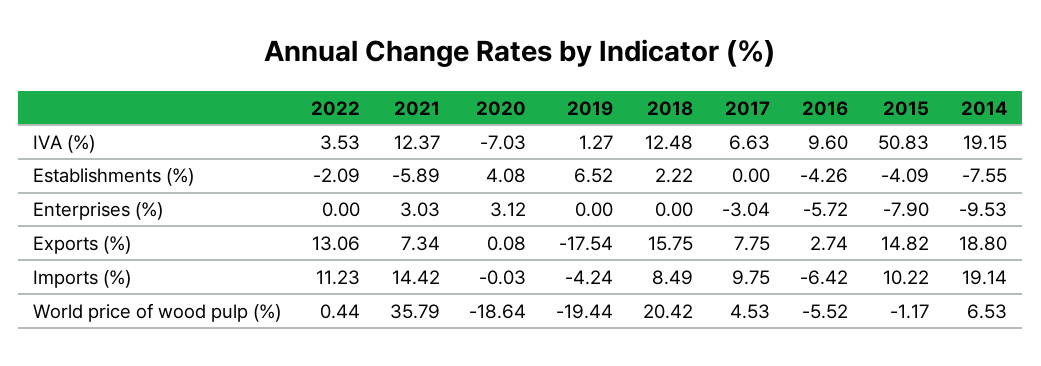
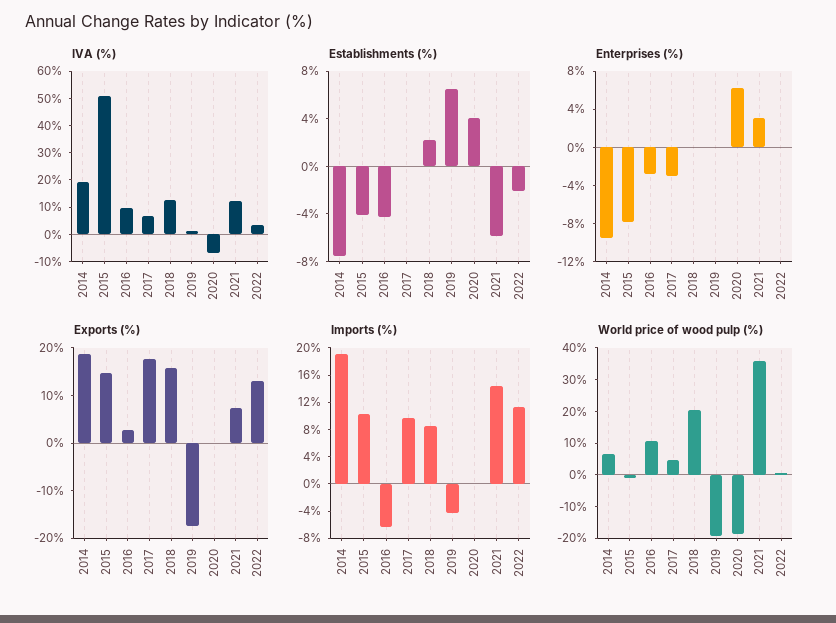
  {
    "IVA (%)": {
      "2022": 3.53,
      "2021": 12.37,
      "2020": -7.03,
      "2019": 1.27,
      "2018": 12.48,
      "2017": 6.63,
      "2016": 9.6,
      "2015": 50.83,
      "2014": 19.15
    },
    "Establishments (%)": {
      "2022": -2.09,
      "2021": -5.89,
      "2020": 4.08,
      "2019": 6.52,
      "2018": 2.22,
      "2017": 0,
      "2016": -4.26,
      "2015": -4.09,
      "2014": -7.55
    },
    "Enterprises (%)": {
      "2022": 0,
      "2021": 3.03,
-     "2020": 3.12,
+     "2020": 6,
      "2019": 0,
      "2018": 0,
      "2017": -3.04,
-     "2016": -5.72,
+     "2016": -3,
      "2015": -7.9,
      "2014": -9.53
    },
    "Exports (%)": {
      "2022": 13.06,
      "2021": 7.34,
      "2020": 0.08,
      "2019": -17.54,
      "2018": 15.75,
-     "2017": 7.75,
+     "2017": 18,
      "2016": 2.74,
      "2015": 14.82,
      "2014": 18.8
    },
    "Imports (%)": {
      "2022": 11.23,
      "2021": 14.42,
      "2020": -0.03,
      "2019": -4.24,
      "2018": 8.49,
      "2017": 9.75,
      "2016": -6.42,
      "2015": 10.22,
      "2014": 19.14
    },
    "World price of wood pulp (%)": {
      "2022": 0.44,
      "2021": 35.79,
      "2020": -18.64,
      "2019": -19.44,
      "2018": 20.42,
      "2017": 4.53,
-     "2016": -5.52,
+     "2016": 10,
      "2015": -1.17,
      "2014": 6.53
    }
  }

